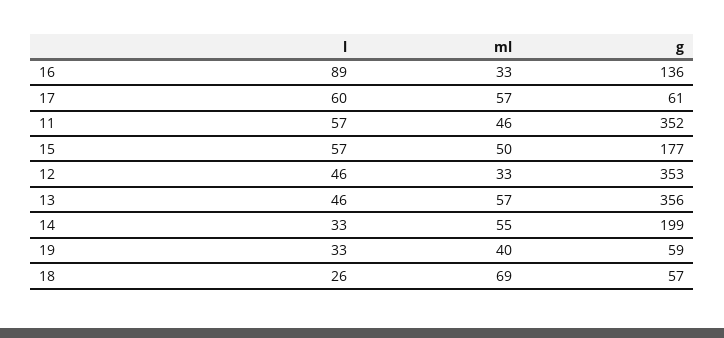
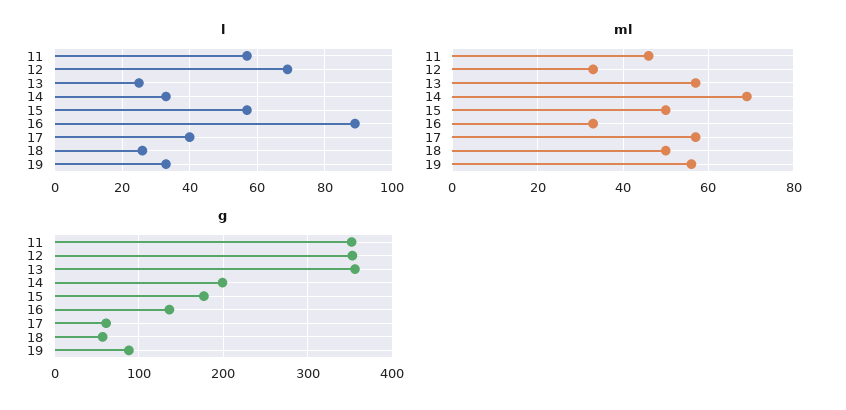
  {
    "l": {
      "16": 89,
-     "17": 60,
+     "17": 40,
      "11": 57,
      "15": 57,
-     "12": 46,
+     "12": 70,
-     "13": 46,
+     "13": 25,
      "14": 33,
      "19": 33,
      "18": 26
    },
    "ml": {
      "16": 33,
      "17": 57,
      "11": 46,
      "15": 50,
      "12": 33,
      "13": 57,
-     "14": 55,
+     "14": 70,
-     "19": 40,
+     "19": 55,
-     "18": 69
+     "18": 50
    },
    "g": {
      "16": 136,
      "17": 61,
      "11": 352,
      "15": 177,
      "12": 353,
      "13": 356,
      "14": 199,
-     "19": 59,
+     "19": 90,
      "18": 57
    }
  }

